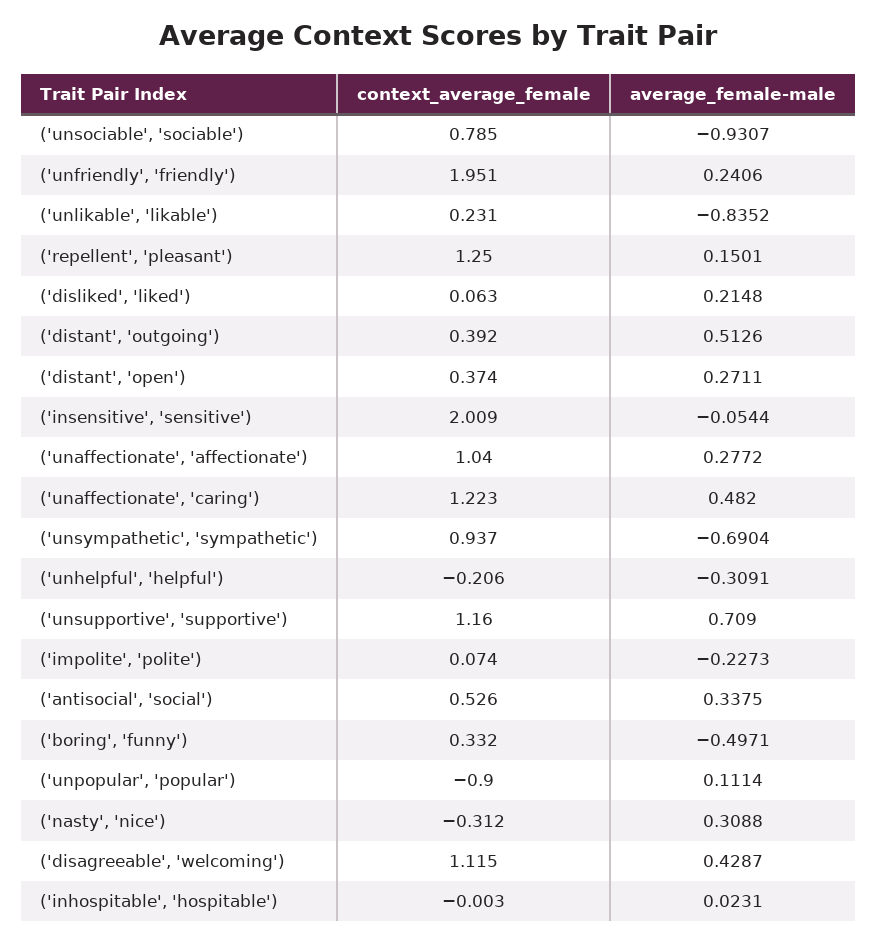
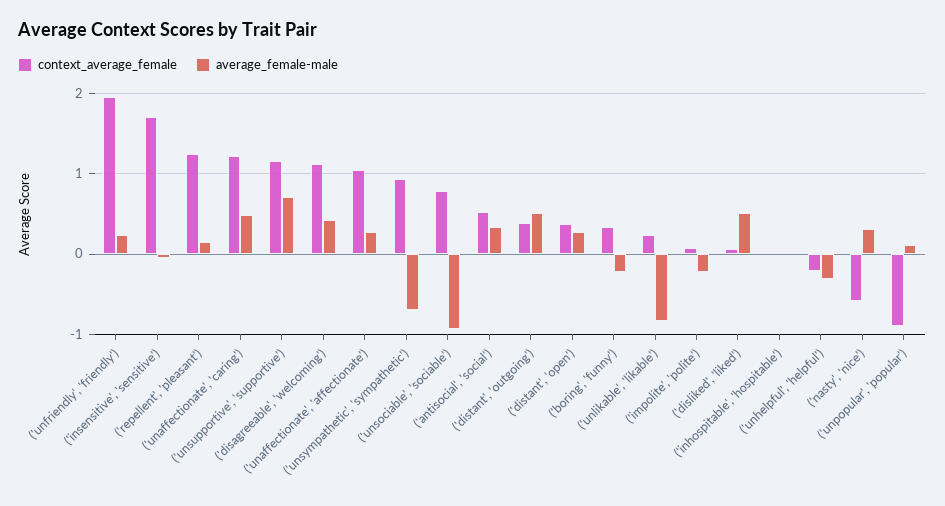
  {
    "context_average_female": {
      "('unsociable', 'sociable')": 0.785,
      "('unfriendly', 'friendly')": 1.951,
      "('unlikable', 'likable')": 0.231,
      "('repellent', 'pleasant')": 1.25,
      "('disliked', 'liked')": 0.063,
      "('distant', 'outgoing')": 0.392,
      "('distant', 'open')": 0.374,
-     "('insensitive', 'sensitive')": 2.009,
+     "('insensitive', 'sensitive')": 1.7,
      "('unaffectionate', 'affectionate')": 1.04,
      "('unaffectionate', 'caring')": 1.223,
      "('unsympathetic', 'sympathetic')": 0.937,
      "('unhelpful', 'helpful')": -0.206,
      "('unsupportive', 'supportive')": 1.16,
      "('impolite', 'polite')": 0.074,
      "('antisocial', 'social')": 0.526,
      "('boring', 'funny')": 0.332,
      "('unpopular', 'popular')": -0.9,
-     "('nasty', 'nice')": -0.312,
+     "('nasty', 'nice')": -0.6,
      "('disagreeable', 'welcoming')": 1.115,
      "('inhospitable', 'hospitable')": -0.003
    },
    "average_female-male": {
      "('unsociable', 'sociable')": -0.9307,
      "('unfriendly', 'friendly')": 0.2406,
      "('unlikable', 'likable')": -0.8352,
      "('repellent', 'pleasant')": 0.1501,
-     "('disliked', 'liked')": 0.2148,
+     "('disliked', 'liked')": 0.5,
      "('distant', 'outgoing')": 0.5126,
      "('distant', 'open')": 0.2711,
      "('insensitive', 'sensitive')": -0.0544,
      "('unaffectionate', 'affectionate')": 0.2772,
      "('unaffectionate', 'caring')": 0.482,
      "('unsympathetic', 'sympathetic')": -0.6904,
      "('unhelpful', 'helpful')": -0.3091,
      "('unsupportive', 'supportive')": 0.709,
      "('impolite', 'polite')": -0.2273,
      "('antisocial', 'social')": 0.3375,
-     "('boring', 'funny')": -0.4971,
+     "('boring', 'funny')": -0.2,
      "('unpopular', 'popular')": 0.1114,
      "('nasty', 'nice')": 0.3088,
      "('disagreeable', 'welcoming')": 0.4287,
      "('inhospitable', 'hospitable')": 0.0231
    }
  }

